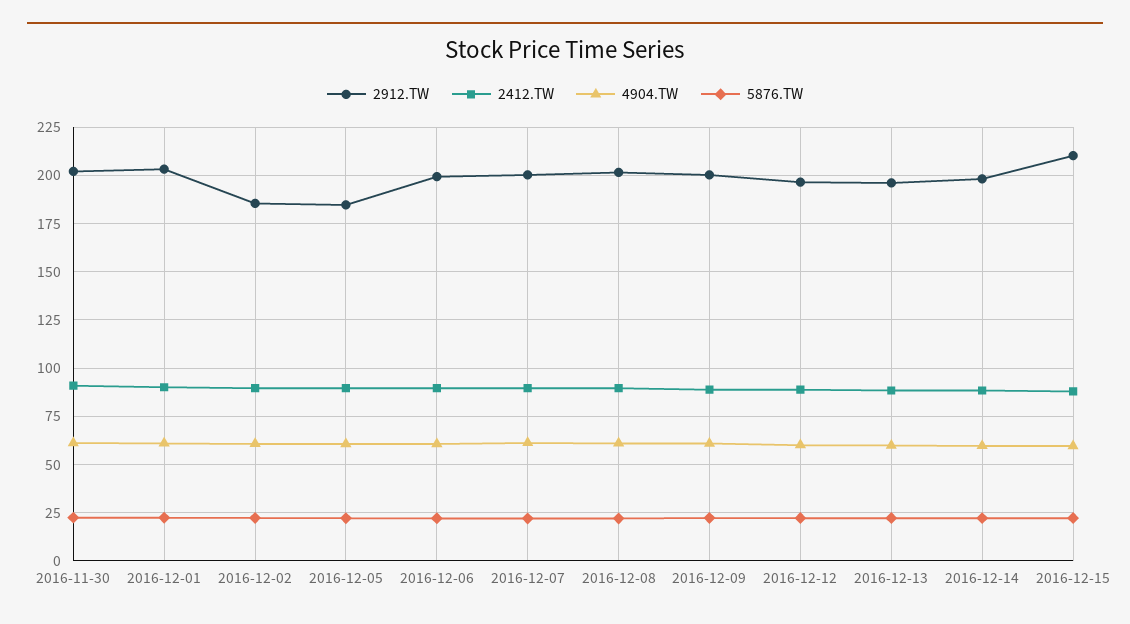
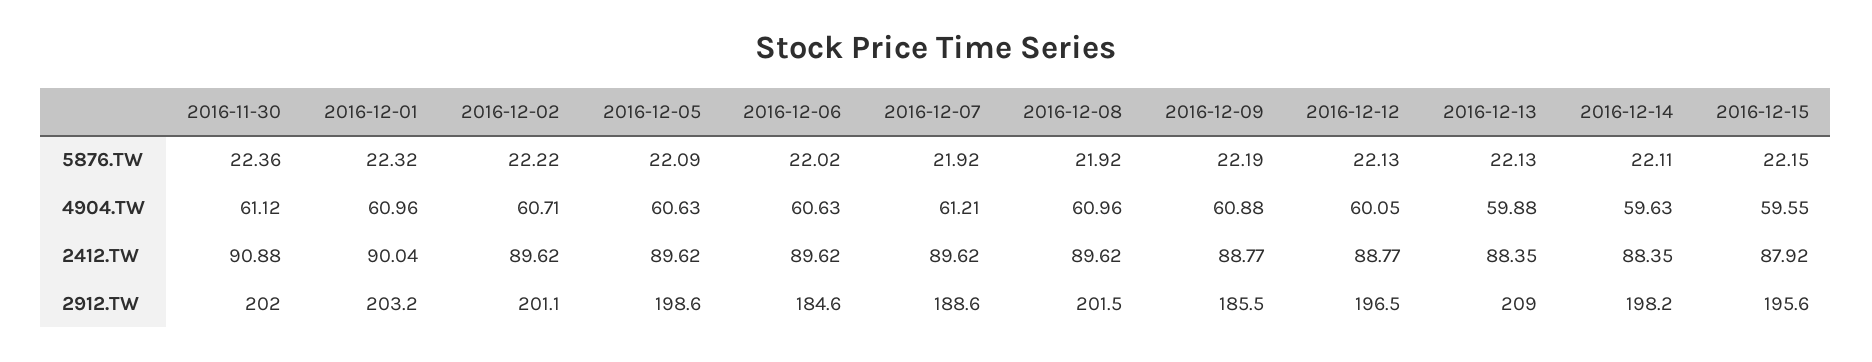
  {
    "2912.TW": {
      "2016-11-30": 202,
      "2016-12-01": 203.2,
-     "2016-12-02": 185,
+     "2016-12-02": 201.1,
-     "2016-12-05": 185,
+     "2016-12-05": 198.6,
-     "2016-12-06": 200,
+     "2016-12-06": 184.6,
-     "2016-12-07": 200,
+     "2016-12-07": 188.6,
      "2016-12-08": 201.5,
-     "2016-12-09": 200,
+     "2016-12-09": 185.5,
      "2016-12-12": 196.5,
-     "2016-12-13": 195,
+     "2016-12-13": 209,
      "2016-12-14": 198.2,
-     "2016-12-15": 210
+     "2016-12-15": 195.6
    },
    "2412.TW": {
      "2016-11-30": 90.88,
      "2016-12-01": 90.04,
      "2016-12-02": 89.62,
      "2016-12-05": 89.62,
      "2016-12-06": 89.62,
      "2016-12-07": 89.62,
      "2016-12-08": 89.62,
      "2016-12-09": 88.77,
      "2016-12-12": 88.77,
      "2016-12-13": 88.35,
      "2016-12-14": 88.35,
      "2016-12-15": 87.92
    },
    "4904.TW": {
      "2016-11-30": 61.12,
      "2016-12-01": 60.96,
      "2016-12-02": 60.71,
      "2016-12-05": 60.63,
      "2016-12-06": 60.63,
      "2016-12-07": 61.21,
      "2016-12-08": 60.96,
      "2016-12-09": 60.88,
      "2016-12-12": 60.05,
      "2016-12-13": 59.88,
      "2016-12-14": 59.63,
      "2016-12-15": 59.55
    },
    "5876.TW": {
      "2016-11-30": 22.36,
      "2016-12-01": 22.32,
      "2016-12-02": 22.22,
      "2016-12-05": 22.09,
      "2016-12-06": 22.02,
      "2016-12-07": 21.92,
      "2016-12-08": 21.92,
      "2016-12-09": 22.19,
      "2016-12-12": 22.13,
      "2016-12-13": 22.13,
      "2016-12-14": 22.11,
      "2016-12-15": 22.15
    }
  }

